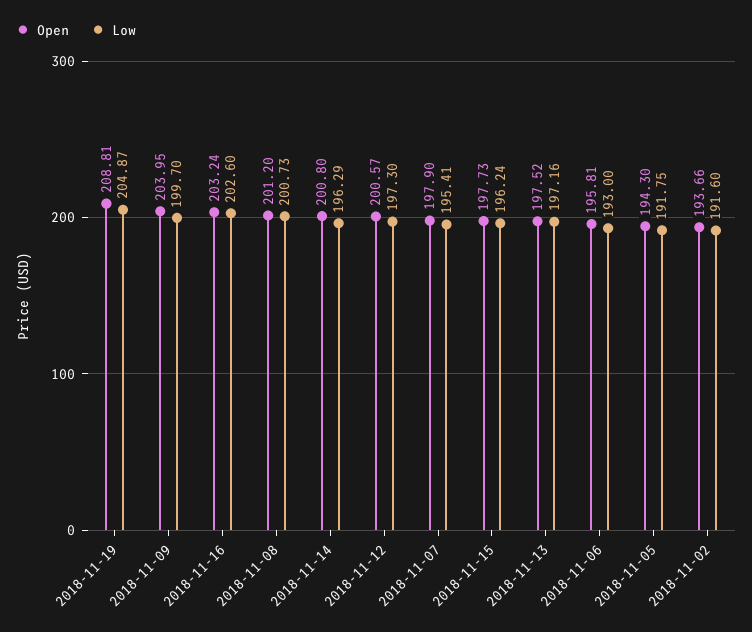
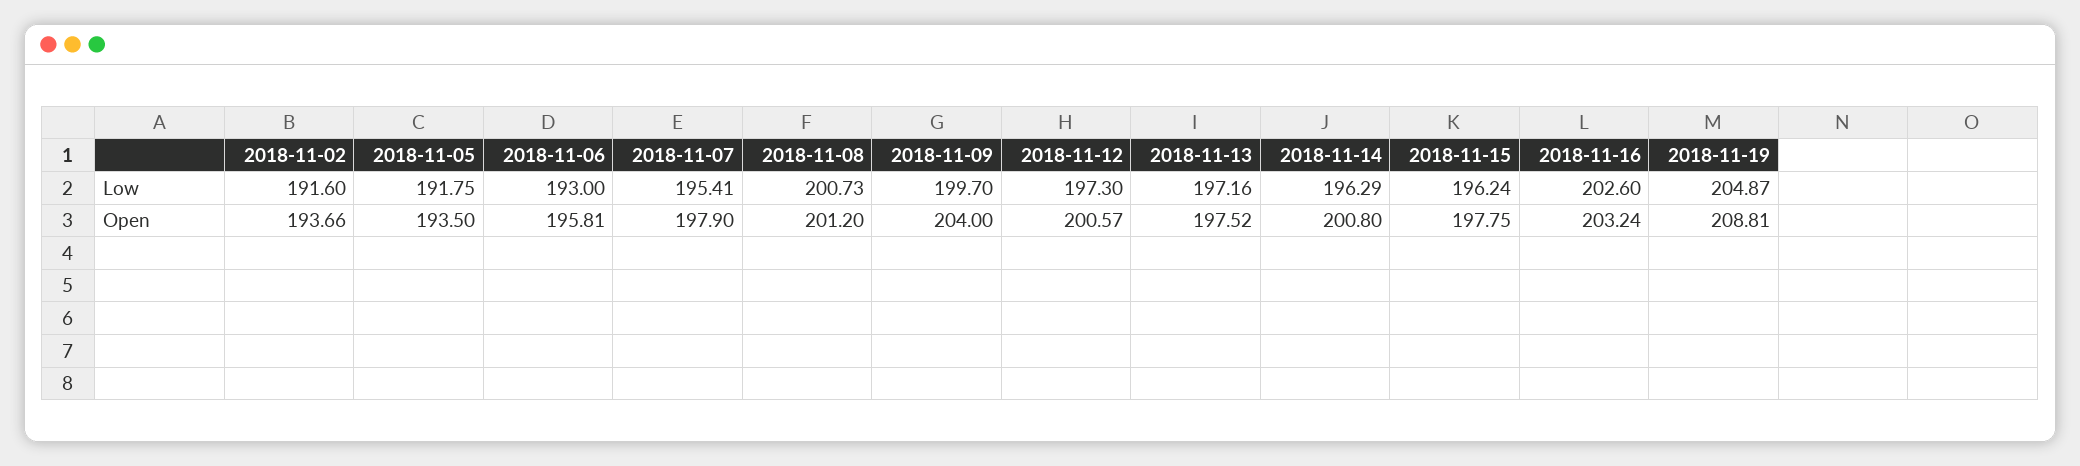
  {
    "Open": {
      "2018-11-19": 208.81,
-     "2018-11-09": 203.95,
+     "2018-11-09": 204,
      "2018-11-16": 203.24,
      "2018-11-08": 201.2,
      "2018-11-14": 200.8,
      "2018-11-12": 200.57,
      "2018-11-07": 197.9,
-     "2018-11-15": 197.73,
+     "2018-11-15": 197.75,
      "2018-11-13": 197.52,
      "2018-11-06": 195.81,
-     "2018-11-05": 194.3,
+     "2018-11-05": 193.5,
      "2018-11-02": 193.66
    },
    "Low": {
      "2018-11-19": 204.87,
      "2018-11-09": 199.7,
      "2018-11-16": 202.6,
      "2018-11-08": 200.73,
      "2018-11-14": 196.29,
      "2018-11-12": 197.3,
      "2018-11-07": 195.41,
      "2018-11-15": 196.24,
      "2018-11-13": 197.16,
      "2018-11-06": 193,
      "2018-11-05": 191.75,
      "2018-11-02": 191.6
    }
  }

